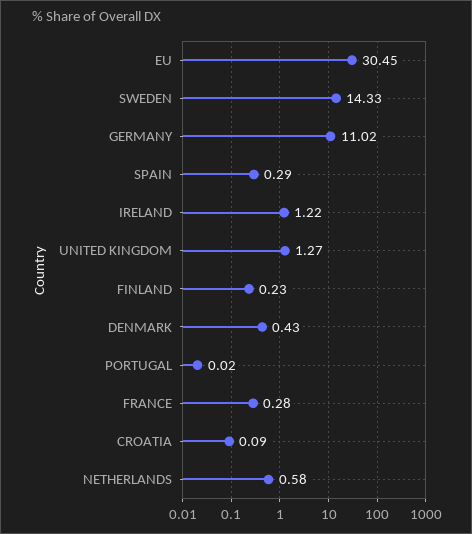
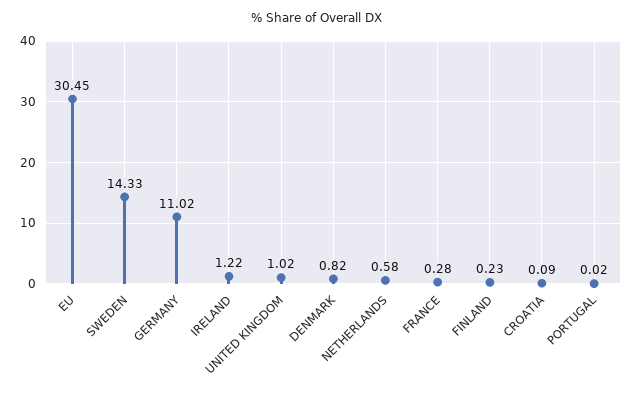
  {
    "EU": 30.45,
    "SWEDEN": 14.33,
    "GERMANY": 11.02,
-   "SPAIN": 0.29,
    "IRELAND": 1.22,
-   "UNITED KINGDOM": 1.27,
+   "UNITED KINGDOM": 1.02,
    "FINLAND": 0.23,
-   "DENMARK": 0.43,
+   "DENMARK": 0.82,
    "PORTUGAL": 0.02,
    "FRANCE": 0.28,
    "CROATIA": 0.09,
    "NETHERLANDS": 0.58
  }

